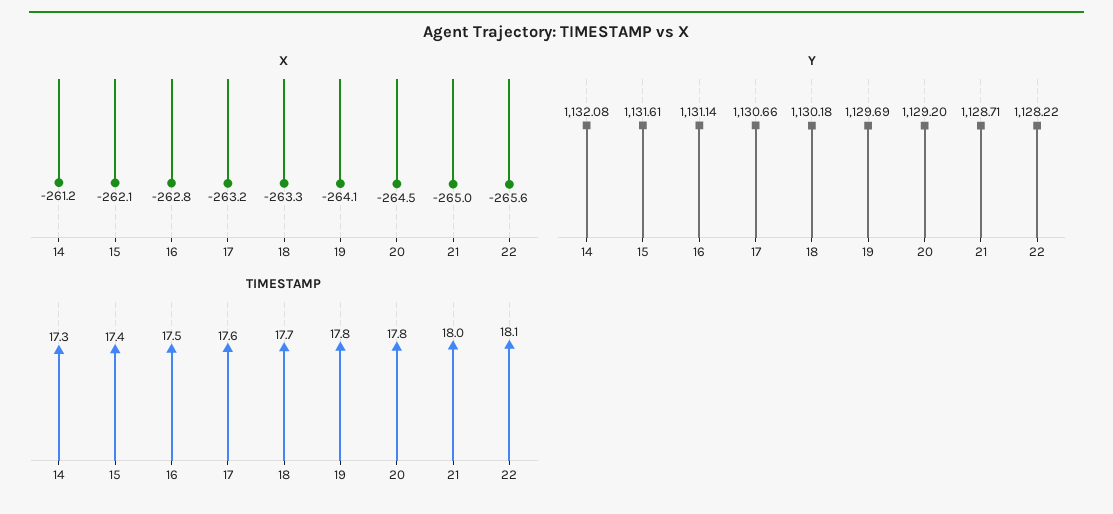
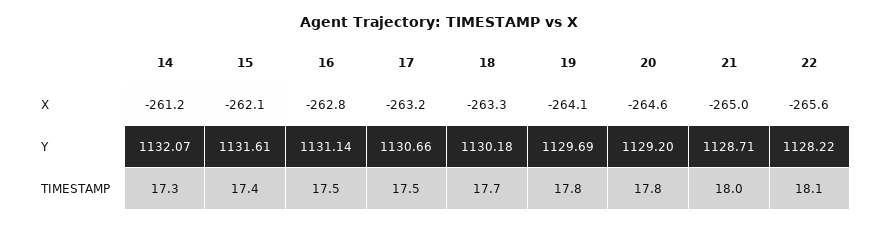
  {
    "X": {
      "14": -261.2,
      "15": -262.1,
      "16": -262.8,
      "17": -263.2,
      "18": -263.3,
      "19": -264.1,
-     "20": -264.5,
+     "20": -264.6,
      "21": -265,
      "22": -265.6
    },
    "Y": {
-     "14": 1132.08,
+     "14": 1132.07,
      "15": 1131.61,
      "16": 1131.14,
      "17": 1130.66,
      "18": 1130.18,
      "19": 1129.69,
      "20": 1129.2,
      "21": 1128.71,
      "22": 1128.22
    },
    "TIMESTAMP": {
      "14": 17.3,
      "15": 17.4,
      "16": 17.5,
-     "17": 17.6,
+     "17": 17.5,
      "18": 17.7,
      "19": 17.8,
      "20": 17.8,
      "21": 18,
      "22": 18.1
    }
  }

